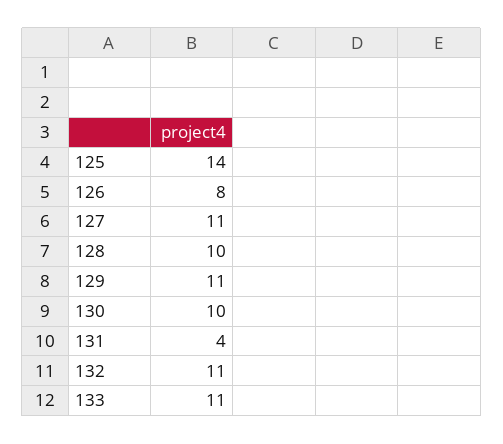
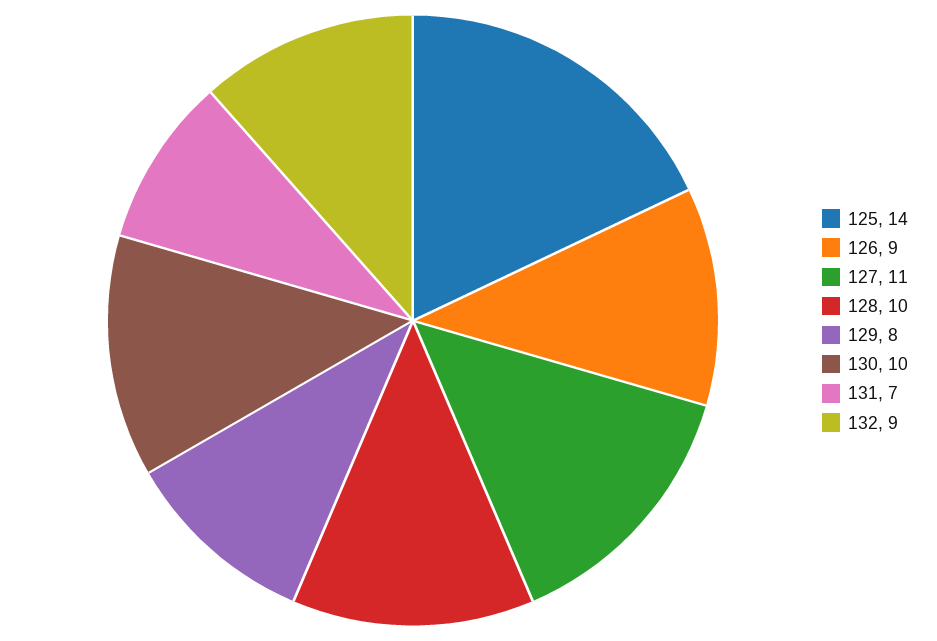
  {
    "125": 14,
-   "126": 8,
+   "126": 9,
    "127": 11,
    "128": 10,
-   "129": 11,
+   "129": 8,
    "130": 10,
-   "131": 4,
+   "131": 7,
-   "132": 11,
+   "132": 9
-   "133": 11
  }

